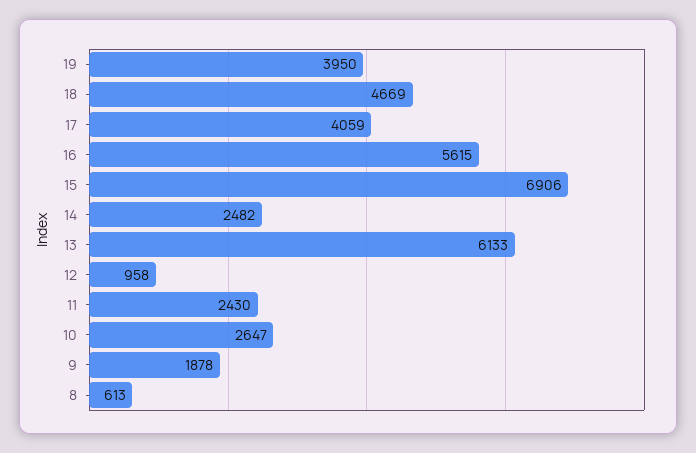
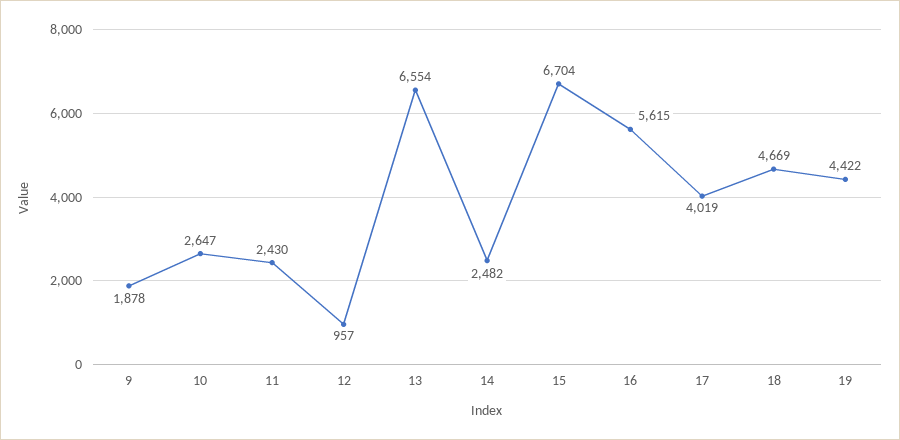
  {
-   "19": 3950,
+   "19": 4422,
    "18": 4669,
-   "17": 4059,
+   "17": 4019,
    "16": 5615,
-   "15": 6906,
+   "15": 6704,
    "14": 2482,
-   "13": 6133,
+   "13": 6554,
-   "12": 958,
+   "12": 957,
    "11": 2430,
    "10": 2647,
-   "9": 1878,
+   "9": 1878
-   "8": 613
  }

